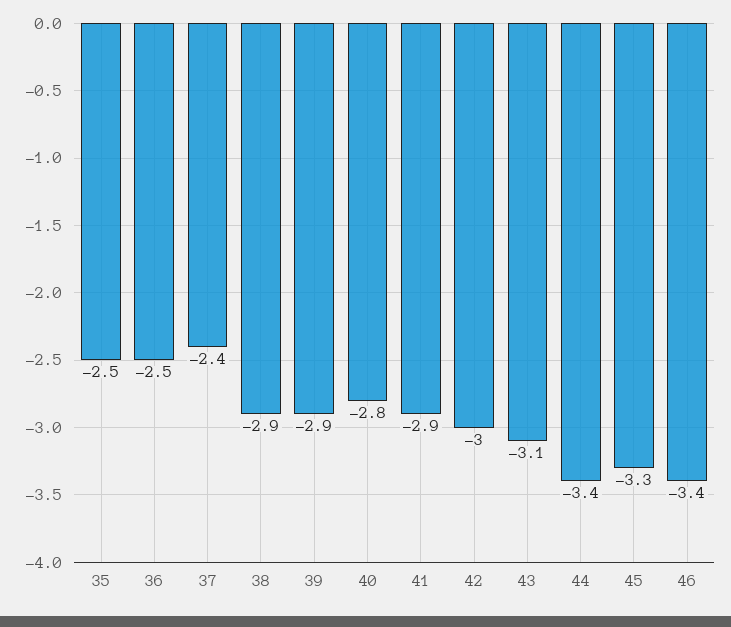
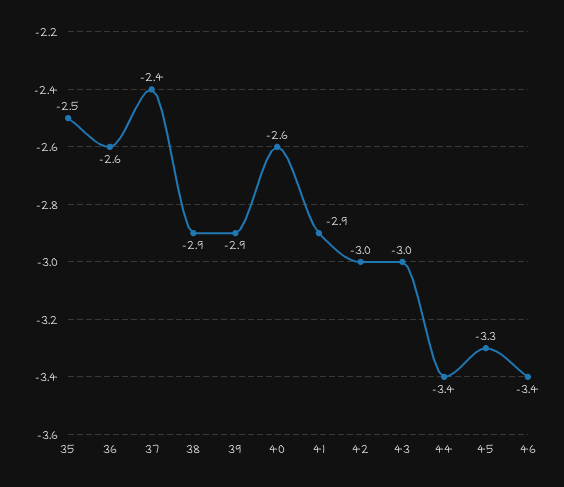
  {
    "35": -2.5,
-   "36": -2.5,
+   "36": -2.6,
    "37": -2.4,
    "38": -2.9,
    "39": -2.9,
-   "40": -2.8,
+   "40": -2.6,
    "41": -2.9,
    "42": -3,
-   "43": -3.1,
+   "43": -3,
    "44": -3.4,
    "45": -3.3,
    "46": -3.4
  }

